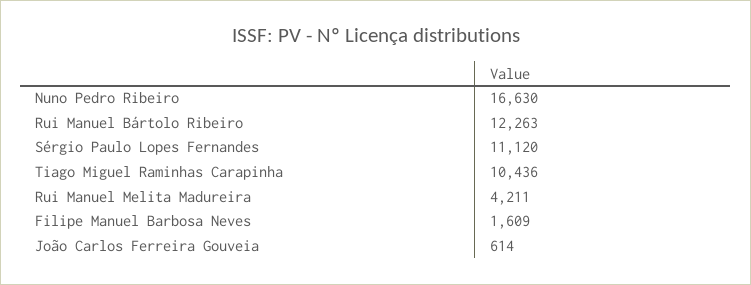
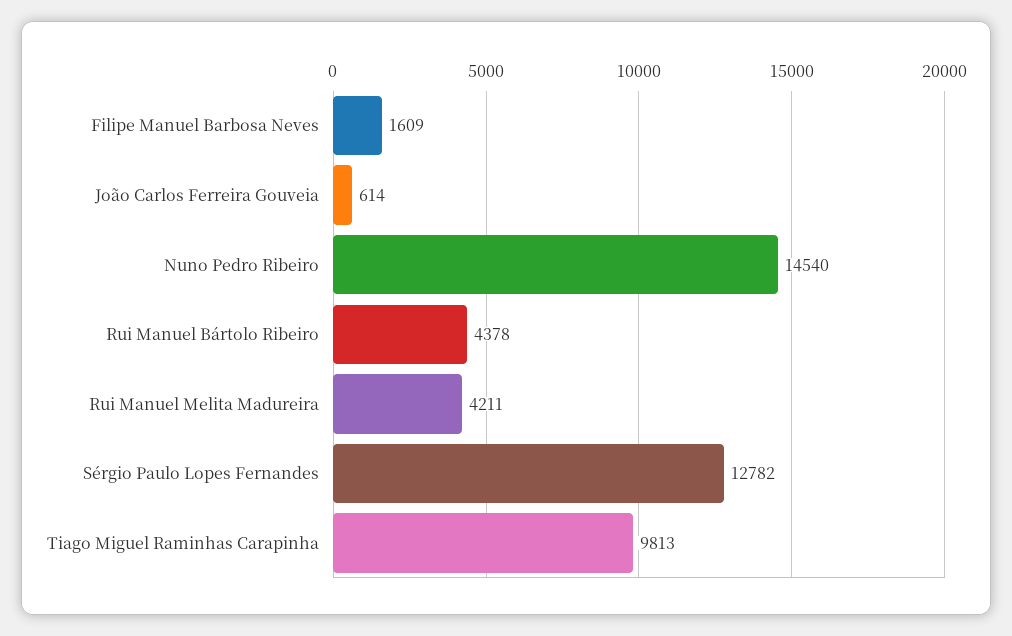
  {
-   "Nuno Pedro Ribeiro": 16630,
+   "Nuno Pedro Ribeiro": 14540,
-   "Rui Manuel Bártolo Ribeiro": 12263,
+   "Rui Manuel Bártolo Ribeiro": 4378,
-   "Sérgio Paulo Lopes Fernandes": 11120,
+   "Sérgio Paulo Lopes Fernandes": 12782,
-   "Tiago Miguel Raminhas Carapinha": 10436,
+   "Tiago Miguel Raminhas Carapinha": 9813,
    "Rui Manuel Melita Madureira": 4211,
    "Filipe Manuel Barbosa Neves": 1609,
    "João Carlos Ferreira Gouveia": 614
  }

